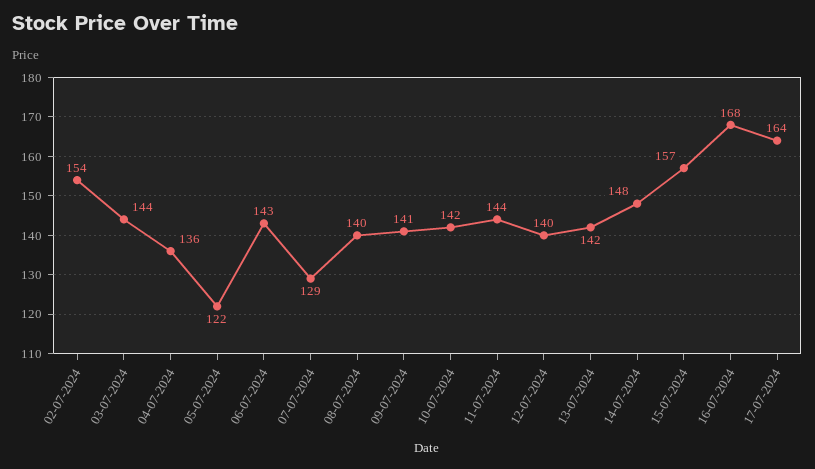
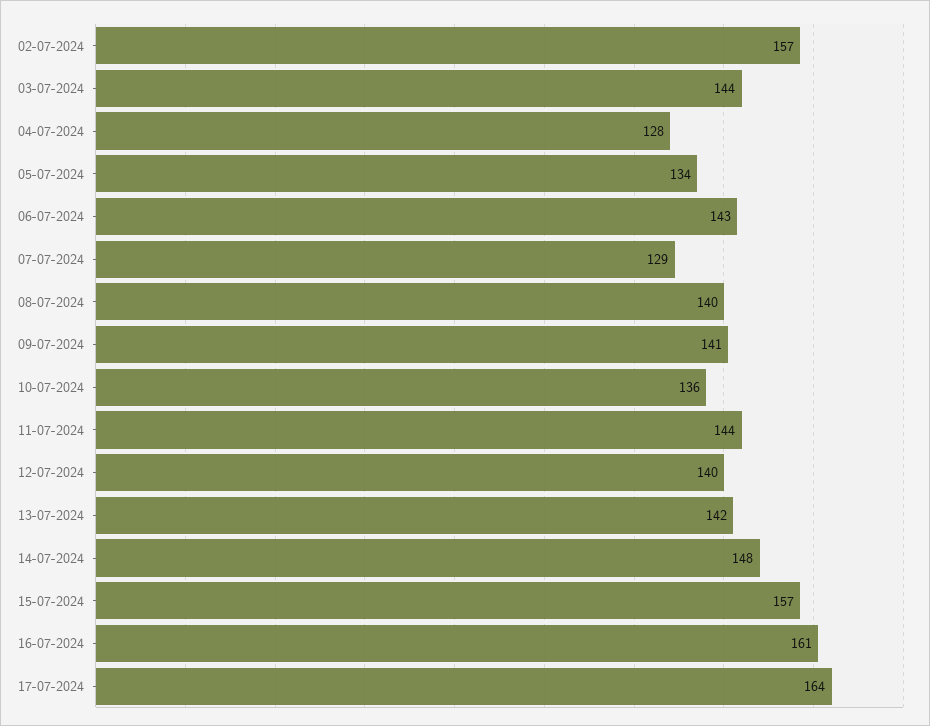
  {
-   "02-07-2024": 154,
+   "02-07-2024": 157,
    "03-07-2024": 144,
-   "04-07-2024": 136,
+   "04-07-2024": 128,
-   "05-07-2024": 122,
+   "05-07-2024": 134,
    "06-07-2024": 143,
    "07-07-2024": 129,
    "08-07-2024": 140,
    "09-07-2024": 141,
-   "10-07-2024": 142,
+   "10-07-2024": 136,
    "11-07-2024": 144,
    "12-07-2024": 140,
    "13-07-2024": 142,
    "14-07-2024": 148,
    "15-07-2024": 157,
-   "16-07-2024": 168,
+   "16-07-2024": 161,
    "17-07-2024": 164
  }

